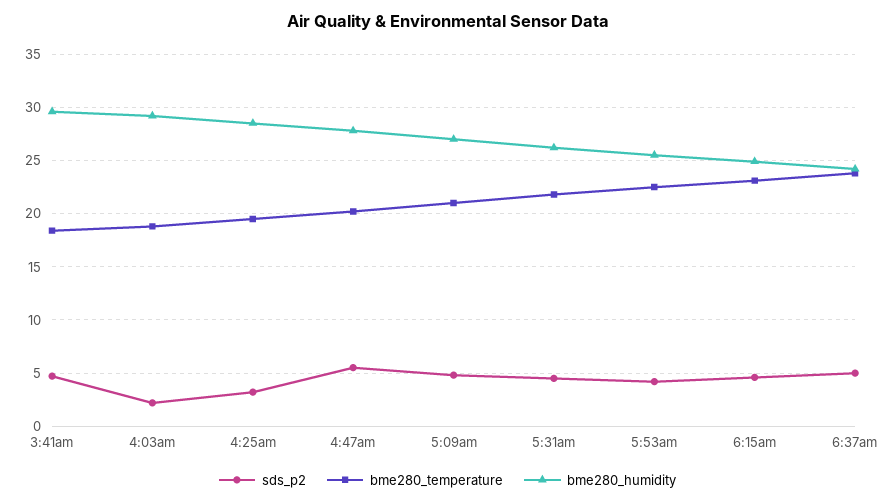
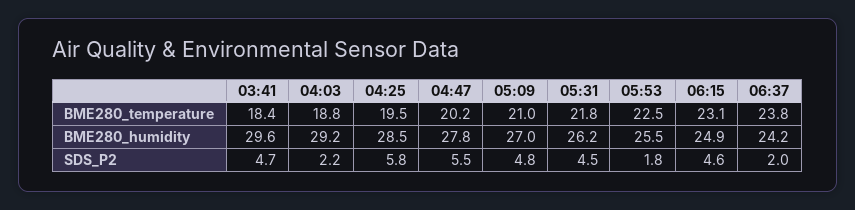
  {
    "sds_p2": {
      "3:41am": 4.7,
      "4:03am": 2.2,
-     "4:25am": 3,
+     "4:25am": 5.8,
      "4:47am": 5.5,
      "5:09am": 4.8,
      "5:31am": 4.5,
-     "5:53am": 4,
+     "5:53am": 1.8,
      "6:15am": 4.6,
-     "6:37am": 5
+     "6:37am": 2
    },
    "bme280_temperature": {
      "3:41am": 18.4,
      "4:03am": 18.8,
      "4:25am": 19.5,
      "4:47am": 20.2,
      "5:09am": 21,
      "5:31am": 21.8,
      "5:53am": 22.5,
      "6:15am": 23.1,
      "6:37am": 23.8
    },
    "bme280_humidity": {
      "3:41am": 29.6,
      "4:03am": 29.2,
      "4:25am": 28.5,
      "4:47am": 27.8,
      "5:09am": 27,
      "5:31am": 26.2,
      "5:53am": 25.5,
      "6:15am": 24.9,
      "6:37am": 24.2
    }
  }

